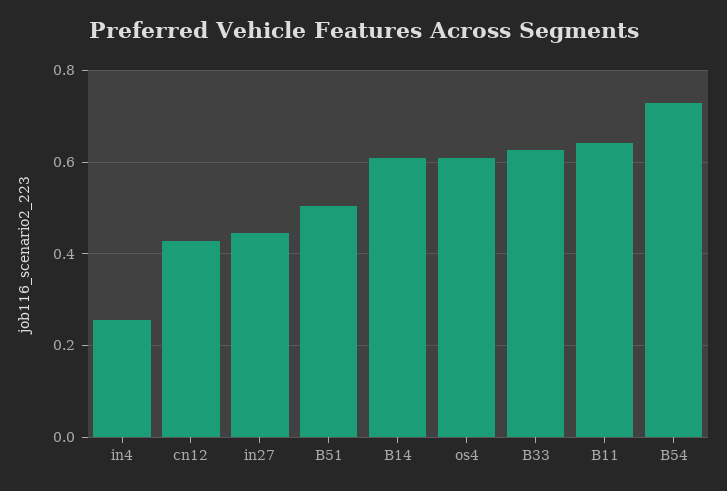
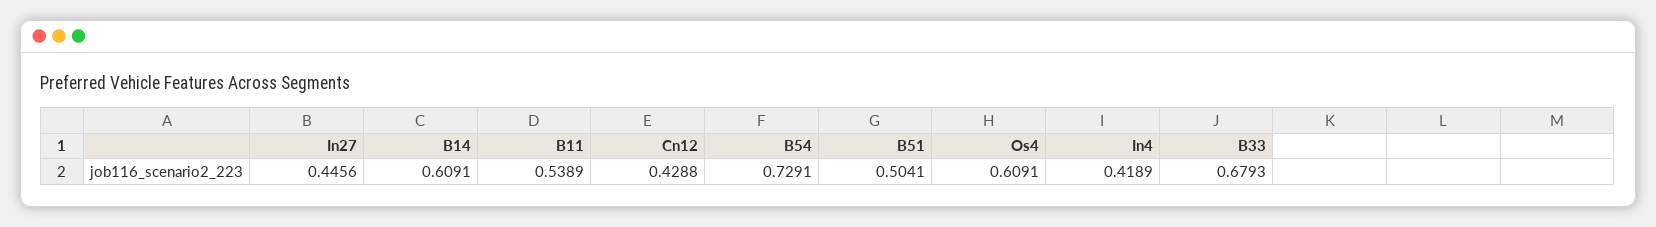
  {
-   "in4": 0.26,
+   "in4": 0.4189,
    "cn12": 0.4288,
    "in27": 0.4456,
    "B51": 0.5041,
    "B14": 0.6091,
    "os4": 0.6091,
-   "B33": 0.62,
+   "B33": 0.6793,
-   "B11": 0.64,
+   "B11": 0.5389,
    "B54": 0.7291
  }

